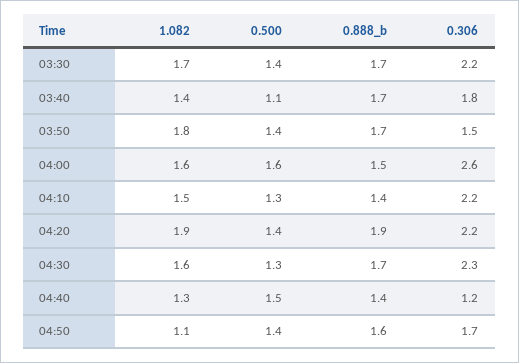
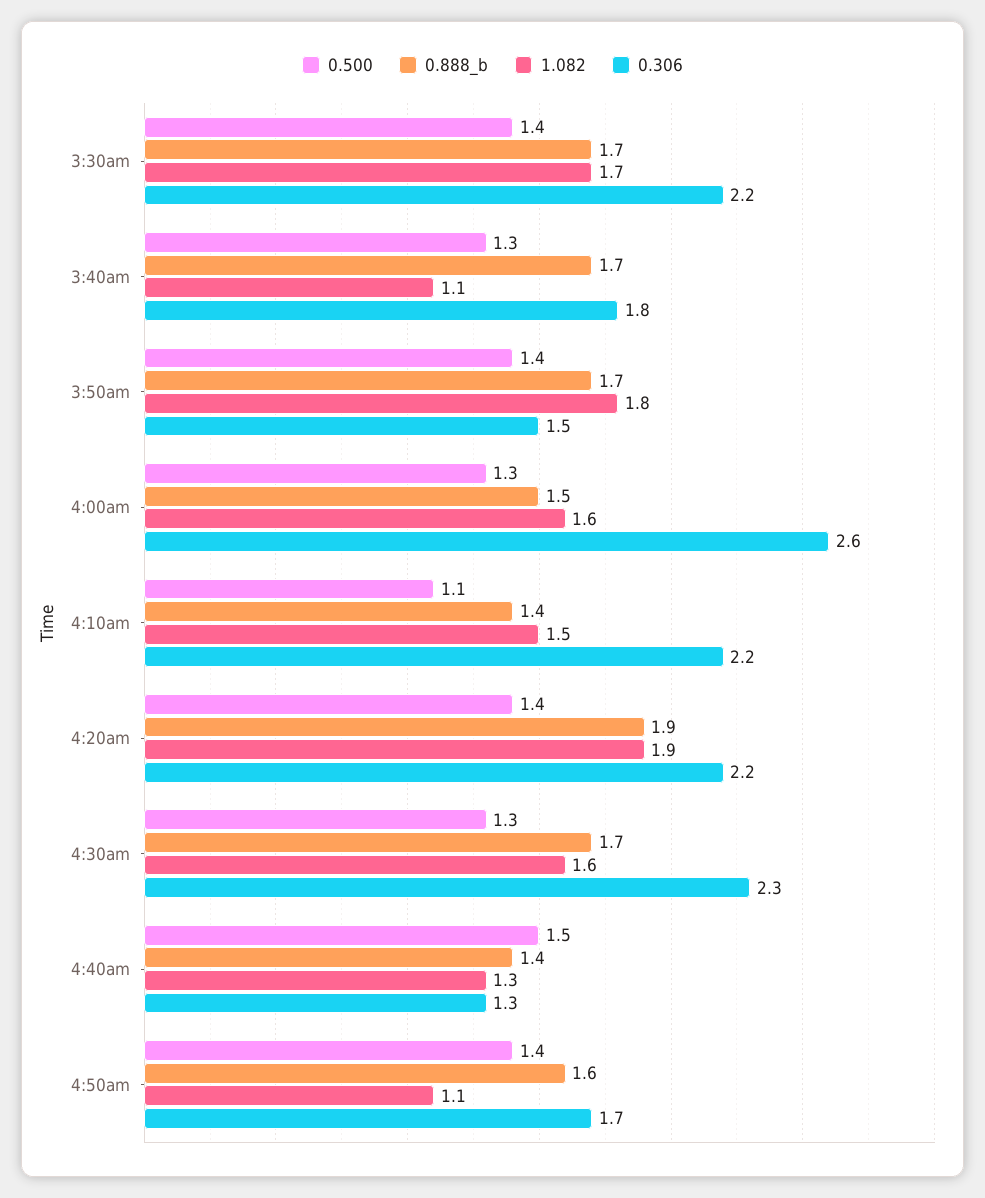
  {
    "1.082": {
      "03:30": 1.7,
-     "03:40": 1.4,
+     "03:40": 1.1,
      "03:50": 1.8,
      "04:00": 1.6,
      "04:10": 1.5,
      "04:20": 1.9,
      "04:30": 1.6,
      "04:40": 1.3,
      "04:50": 1.1
    },
    "0.500": {
      "03:30": 1.4,
-     "03:40": 1.1,
+     "03:40": 1.3,
      "03:50": 1.4,
-     "04:00": 1.6,
+     "04:00": 1.3,
-     "04:10": 1.3,
+     "04:10": 1.1,
      "04:20": 1.4,
      "04:30": 1.3,
      "04:40": 1.5,
      "04:50": 1.4
    },
    "0.888_b": {
      "03:30": 1.7,
      "03:40": 1.7,
      "03:50": 1.7,
      "04:00": 1.5,
      "04:10": 1.4,
      "04:20": 1.9,
      "04:30": 1.7,
      "04:40": 1.4,
      "04:50": 1.6
    },
    "0.306": {
      "03:30": 2.2,
      "03:40": 1.8,
      "03:50": 1.5,
      "04:00": 2.6,
      "04:10": 2.2,
      "04:20": 2.2,
      "04:30": 2.3,
-     "04:40": 1.2,
+     "04:40": 1.3,
      "04:50": 1.7
    }
  }

